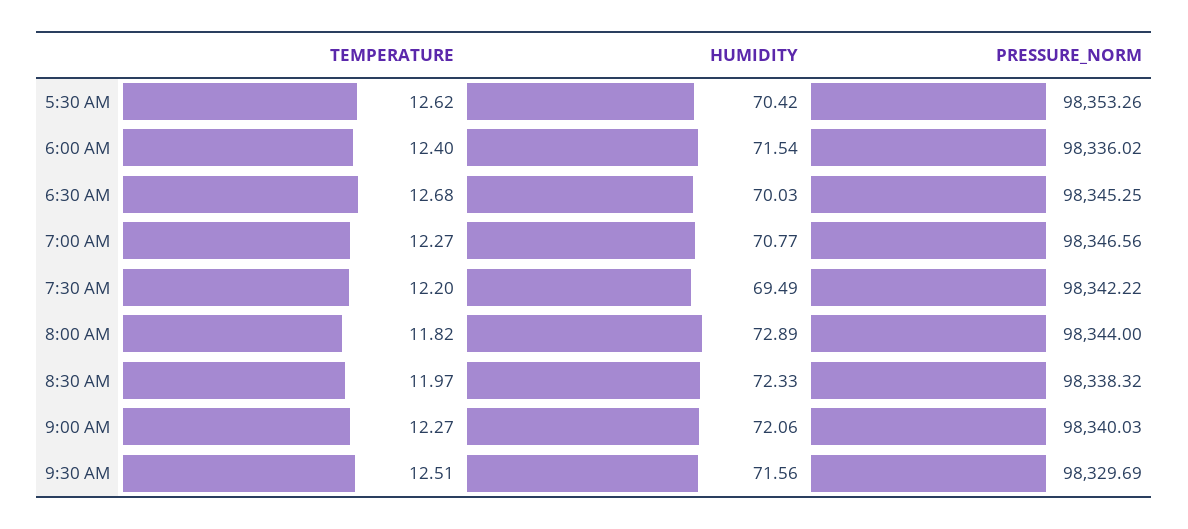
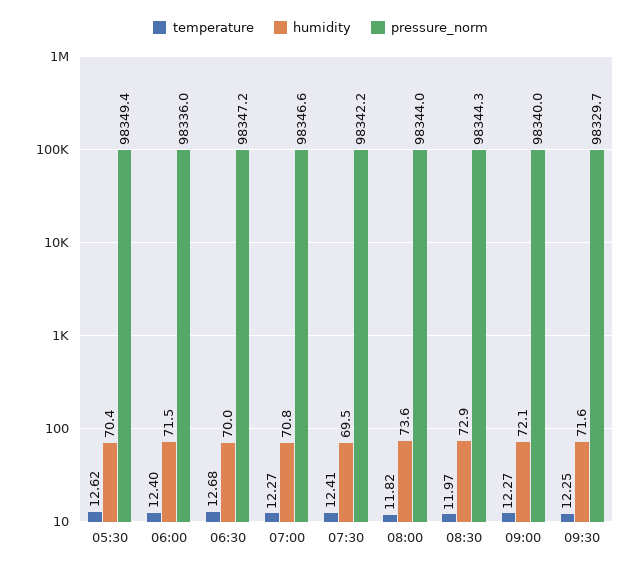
  {
    "TEMPERATURE": {
      "5:30 AM": 12.62,
      "6:00 AM": 12.4,
      "6:30 AM": 12.68,
      "7:00 AM": 12.27,
-     "7:30 AM": 12.2,
+     "7:30 AM": 12.41,
      "8:00 AM": 11.82,
      "8:30 AM": 11.97,
      "9:00 AM": 12.27,
-     "9:30 AM": 12.51
+     "9:30 AM": 12.25
    },
    "HUMIDITY": {
      "5:30 AM": 70.42,
      "6:00 AM": 71.54,
      "6:30 AM": 70.03,
      "7:00 AM": 70.77,
      "7:30 AM": 69.49,
-     "8:00 AM": 72.89,
+     "8:00 AM": 73.6,
-     "8:30 AM": 72.33,
+     "8:30 AM": 72.9,
      "9:00 AM": 72.06,
      "9:30 AM": 71.56
    },
    "PRESSURE_NORM": {
-     "5:30 AM": 98353.26,
+     "5:30 AM": 98349.4,
      "6:00 AM": 98336.02,
-     "6:30 AM": 98345.25,
+     "6:30 AM": 98347.2,
      "7:00 AM": 98346.56,
      "7:30 AM": 98342.22,
      "8:00 AM": 98344,
-     "8:30 AM": 98338.32,
+     "8:30 AM": 98344.3,
      "9:00 AM": 98340.03,
      "9:30 AM": 98329.69
    }
  }

